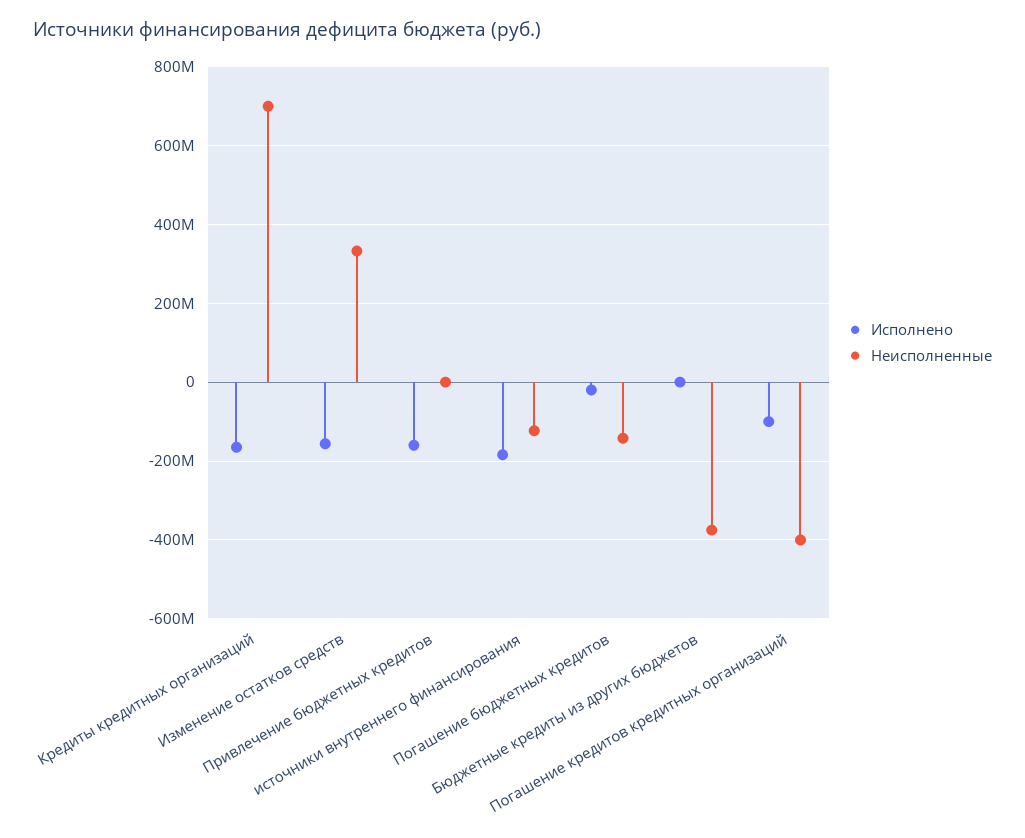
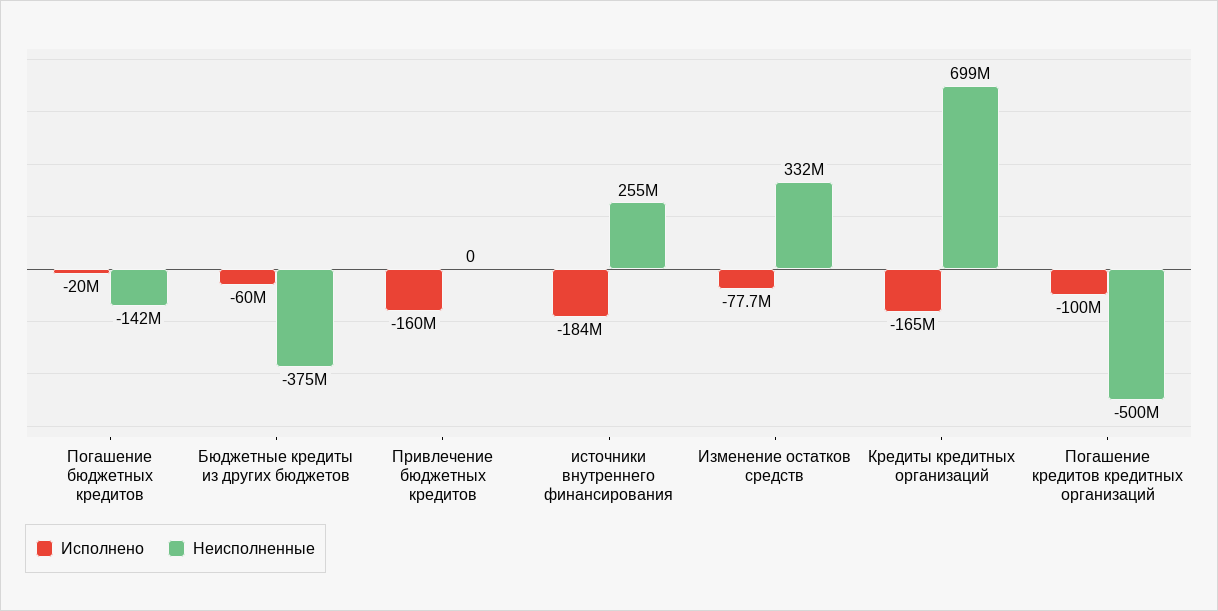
  {
    "Исполнено": {
      "Кредиты кредитных организаций": -165000000,
-     "Изменение остатков средств": -160000000,
+     "Изменение остатков средств": -77700000,
      "Привлечение бюджетных кредитов": -160000000,
      "источники внутреннего финансирования": -184000000,
      "Погашение бюджетных кредитов": -20000000,
-     "Бюджетные кредиты из других бюджетов": 0,
+     "Бюджетные кредиты из других бюджетов": -60000000,
      "Погашение кредитов кредитных организаций": -100000000
    },
    "Неисполненные": {
      "Кредиты кредитных организаций": 699000000,
      "Изменение остатков средств": 332000000,
      "Привлечение бюджетных кредитов": 0,
-     "источники внутреннего финансирования": -120000000,
+     "источники внутреннего финансирования": 255000000,
      "Погашение бюджетных кредитов": -142000000,
      "Бюджетные кредиты из других бюджетов": -375000000,
-     "Погашение кредитов кредитных организаций": -400000000
+     "Погашение кредитов кредитных организаций": -500000000
    }
  }

